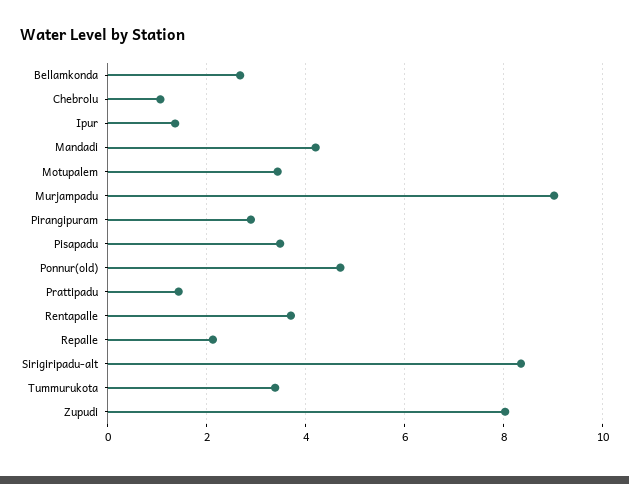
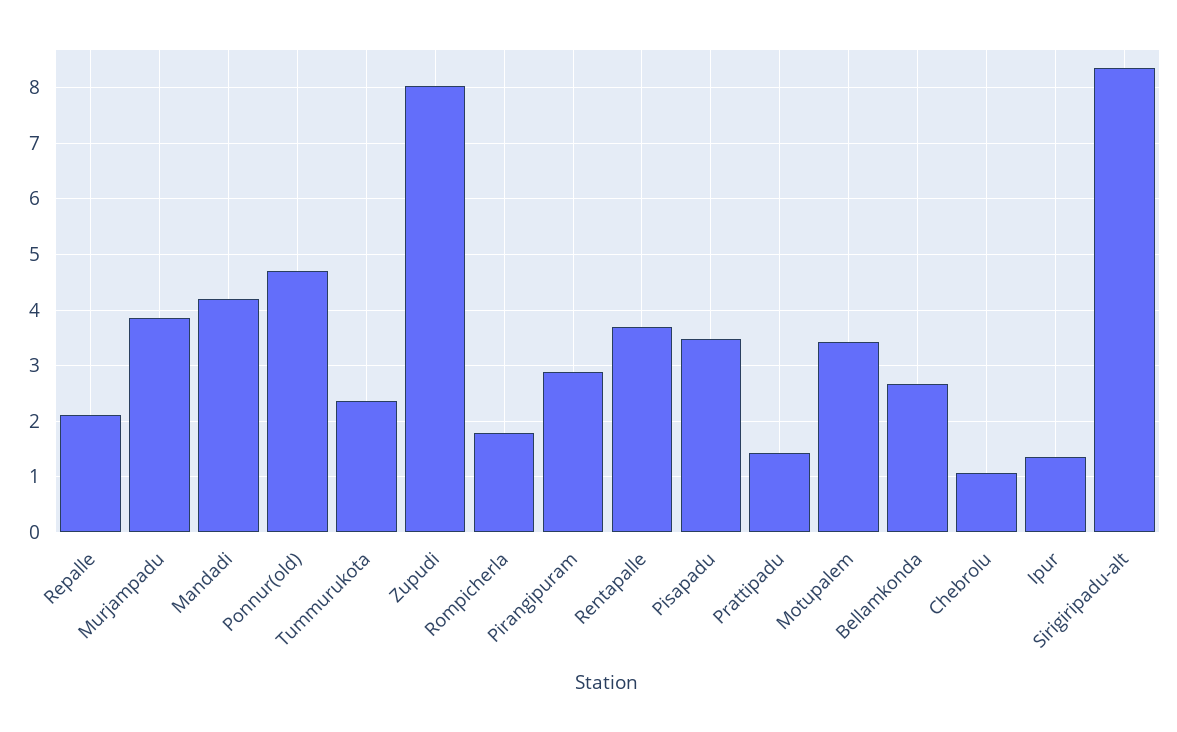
  {
    "Bellamkonda": 2.6,
    "Chebrolu": 1,
    "Ipur": 1.4,
    "Mandadi": 4.2,
    "Motupalem": 3.4,
-   "Murjampadu": 9,
+   "Murjampadu": 3.8,
    "Pirangipuram": 2.8,
    "Pisapadu": 3.4,
    "Ponnur(old)": 4.8,
    "Prattipadu": 1.4,
    "Rentapalle": 3.8,
    "Repalle": 2.2,
    "Sirigiripadu-alt": 8.4,
-   "Tummurukota": 3.4,
+   "Tummurukota": 2.4,
-   "Zupudi": 8
+   "Zupudi": 8,
+   "Rompicherla": 1.8
  }

